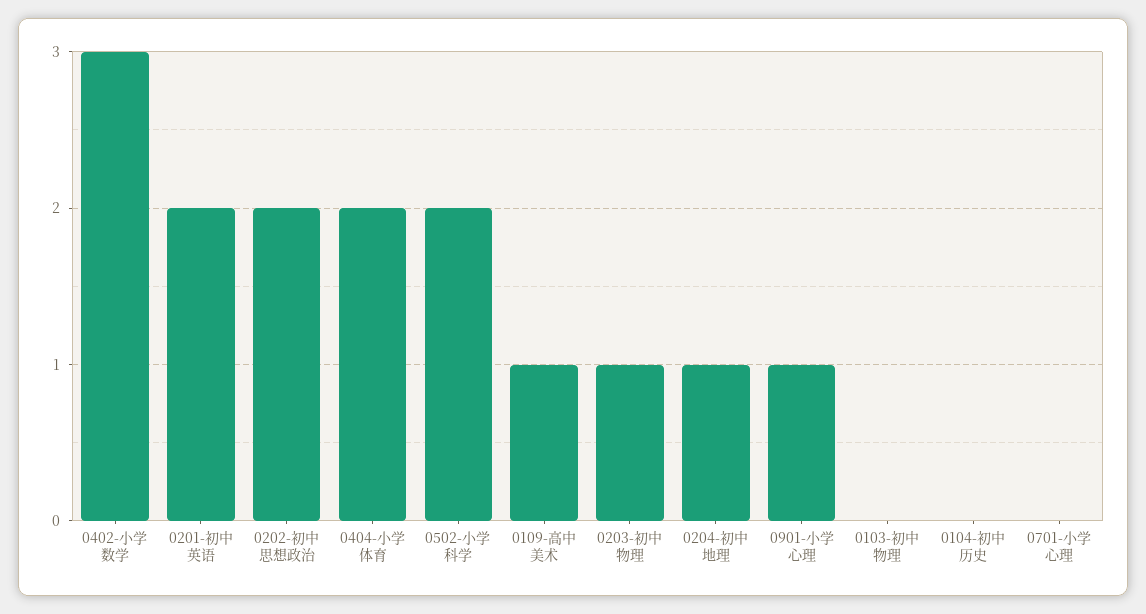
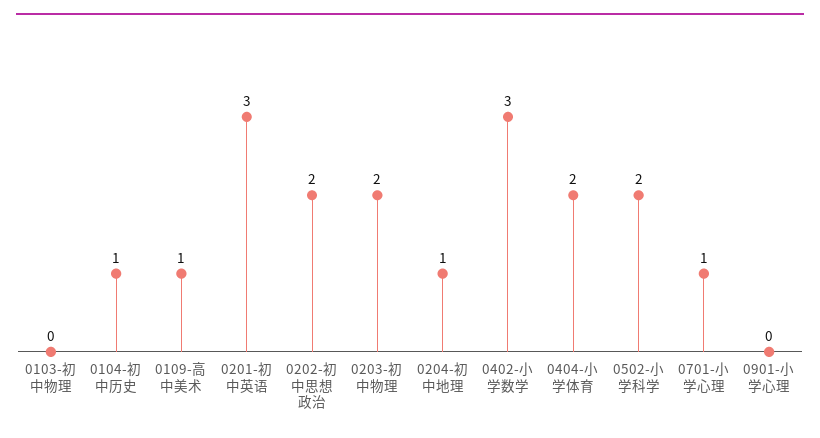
  {
    "0402-小学数学": 3,
-   "0201-初中英语": 2,
+   "0201-初中英语": 3,
    "0202-初中思想政治": 2,
    "0404-小学体育": 2,
    "0502-小学科学": 2,
    "0109-高中美术": 1,
-   "0203-初中物理": 1,
+   "0203-初中物理": 2,
    "0204-初中地理": 1,
-   "0901-小学心理": 1,
+   "0901-小学心理": 0,
    "0103-初中物理": 0,
-   "0104-初中历史": 0,
+   "0104-初中历史": 1,
-   "0701-小学心理": 0
+   "0701-小学心理": 1
  }

